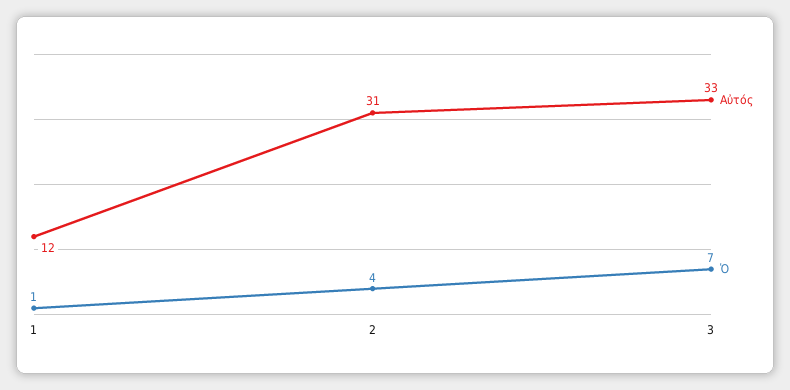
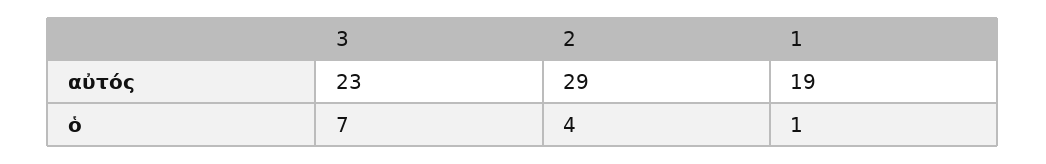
  {
    "Αὐτός": {
-     "1": 12,
+     "1": 19,
-     "2": 31,
+     "2": 29,
-     "3": 33
+     "3": 23
    },
    "Ὁ": {
      "1": 1,
      "2": 4,
      "3": 7
    }
  }

